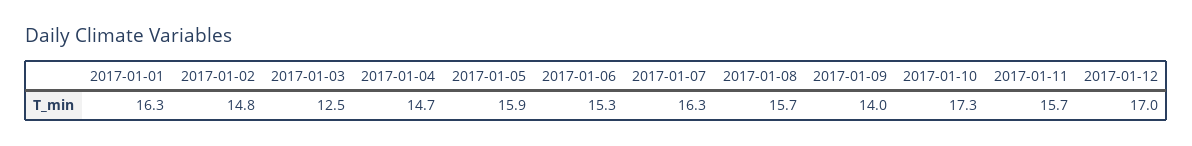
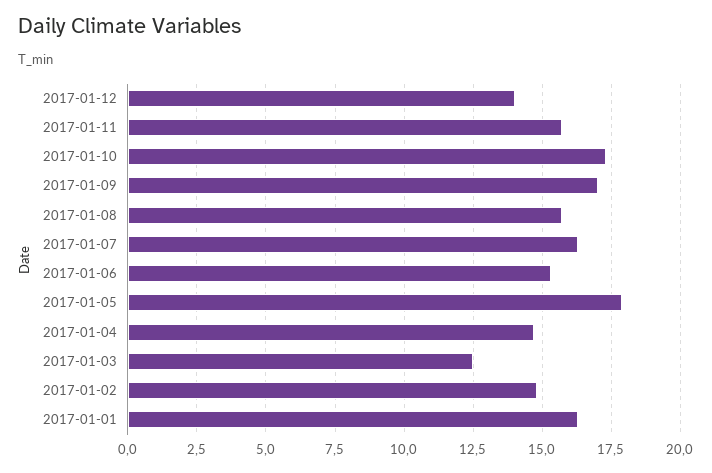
  {
    "2017-01-01": 16.3,
    "2017-01-02": 14.8,
    "2017-01-03": 12.5,
    "2017-01-04": 14.7,
-   "2017-01-05": 15.9,
+   "2017-01-05": 18,
    "2017-01-06": 15.3,
    "2017-01-07": 16.3,
    "2017-01-08": 15.7,
-   "2017-01-09": 14,
+   "2017-01-09": 17,
    "2017-01-10": 17.3,
    "2017-01-11": 15.7,
-   "2017-01-12": 17
+   "2017-01-12": 14
  }

